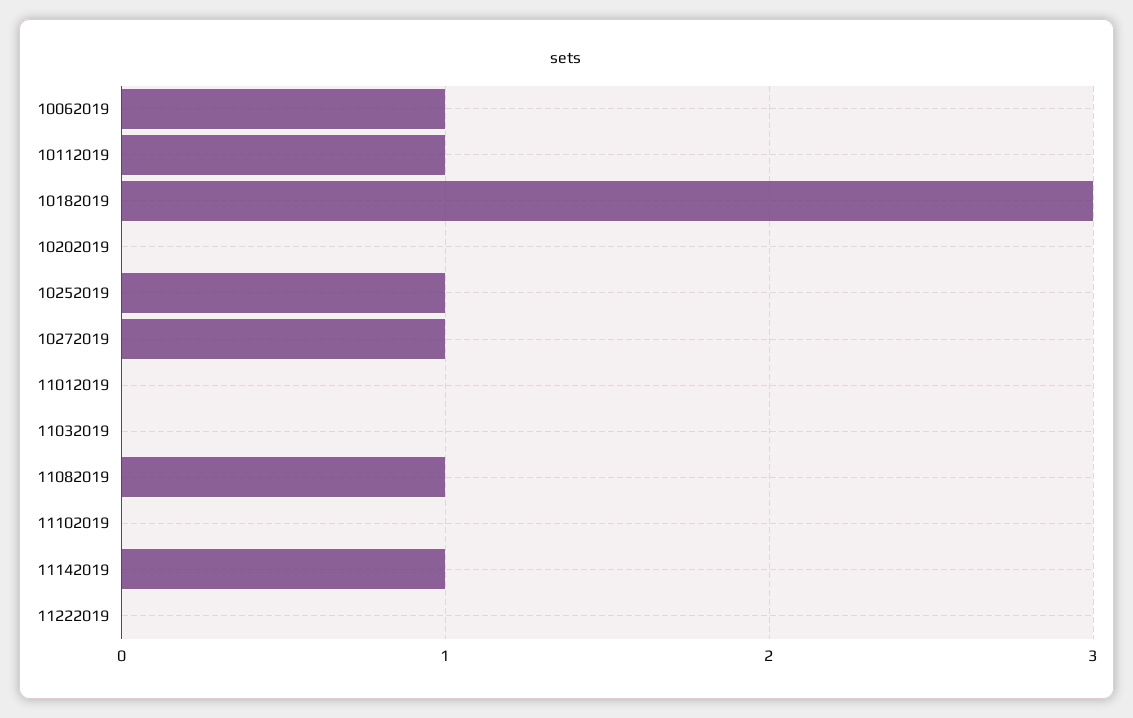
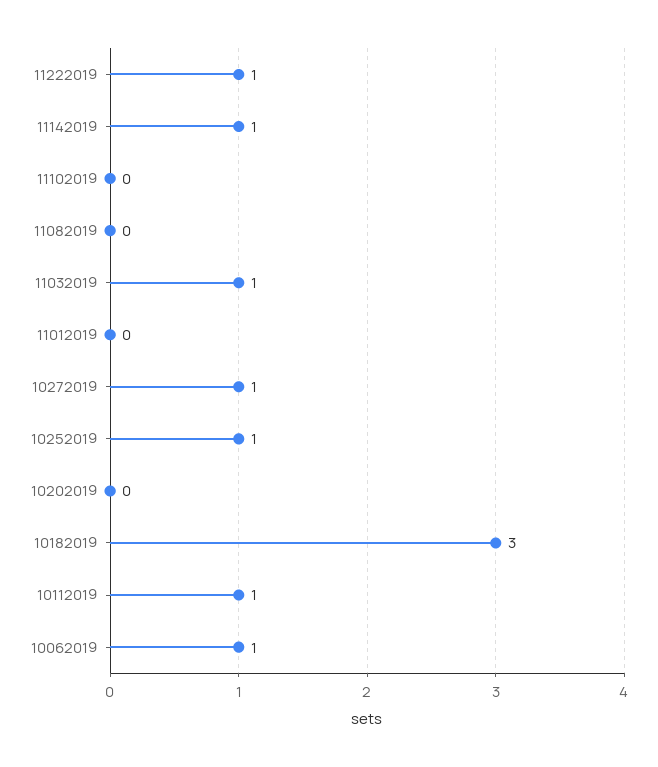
  {
    "10062019": 1,
    "10112019": 1,
    "10182019": 3,
    "10202019": 0,
    "10252019": 1,
    "10272019": 1,
    "11012019": 0,
-   "11032019": 0,
+   "11032019": 1,
-   "11082019": 1,
+   "11082019": 0,
    "11102019": 0,
    "11142019": 1,
-   "11222019": 0
+   "11222019": 1
  }

